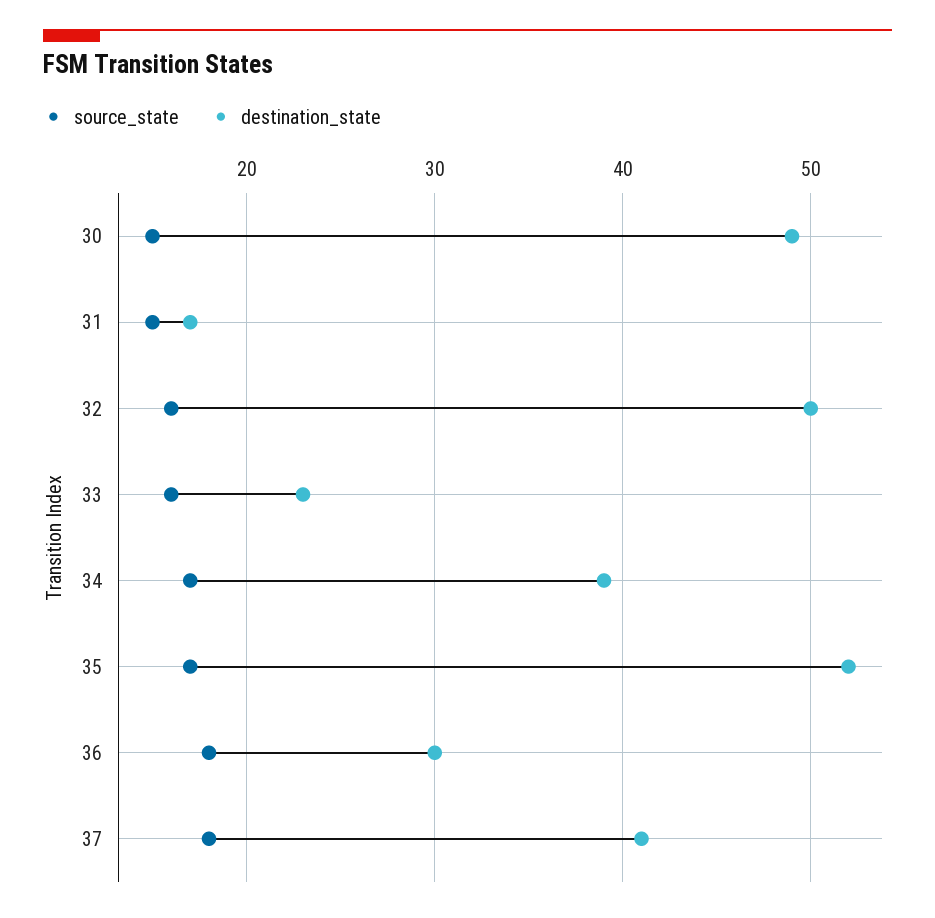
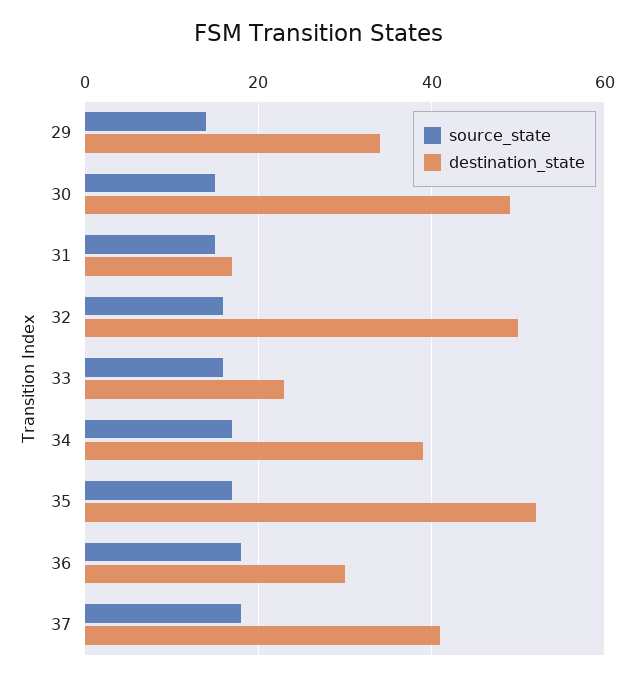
  {
    "source_state": {
      "30": 15,
      "31": 15,
      "32": 16,
      "33": 16,
      "34": 17,
      "35": 17,
      "36": 18,
-     "37": 18
+     "37": 18,
+     "29": 15
    },
    "destination_state": {
      "30": 49,
      "31": 17,
      "32": 50,
      "33": 23,
      "34": 39,
      "35": 52,
      "36": 30,
-     "37": 41
+     "37": 41,
+     "29": 35
    }
  }

